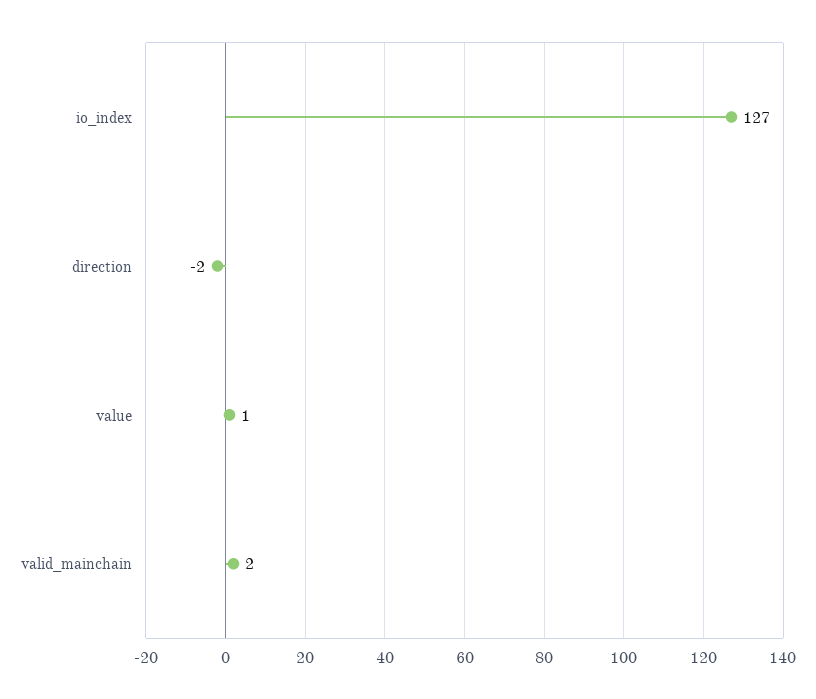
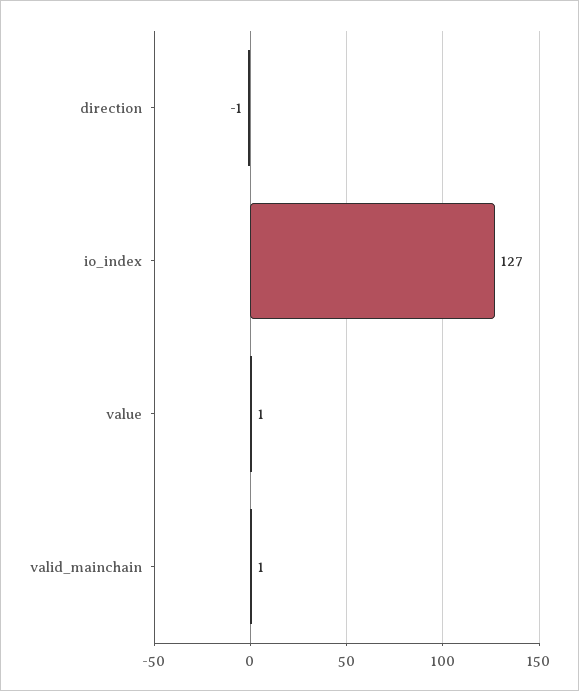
  {
    "io_index": 127,
-   "direction": -2,
+   "direction": -1,
    "value": 1,
-   "valid_mainchain": 2
+   "valid_mainchain": 1
  }

